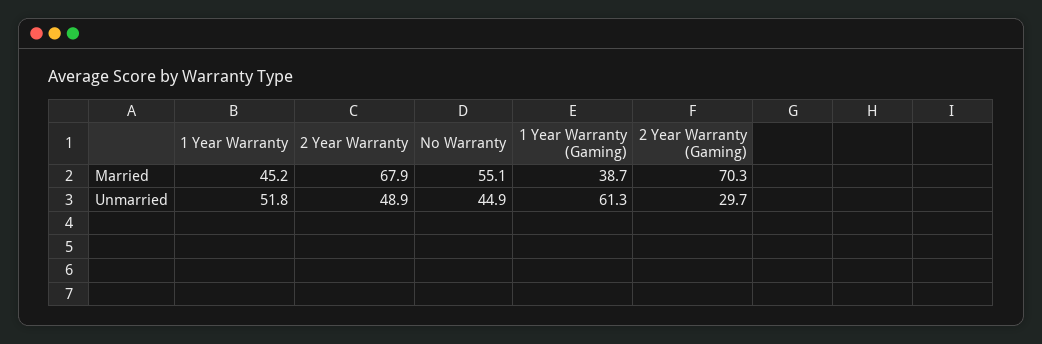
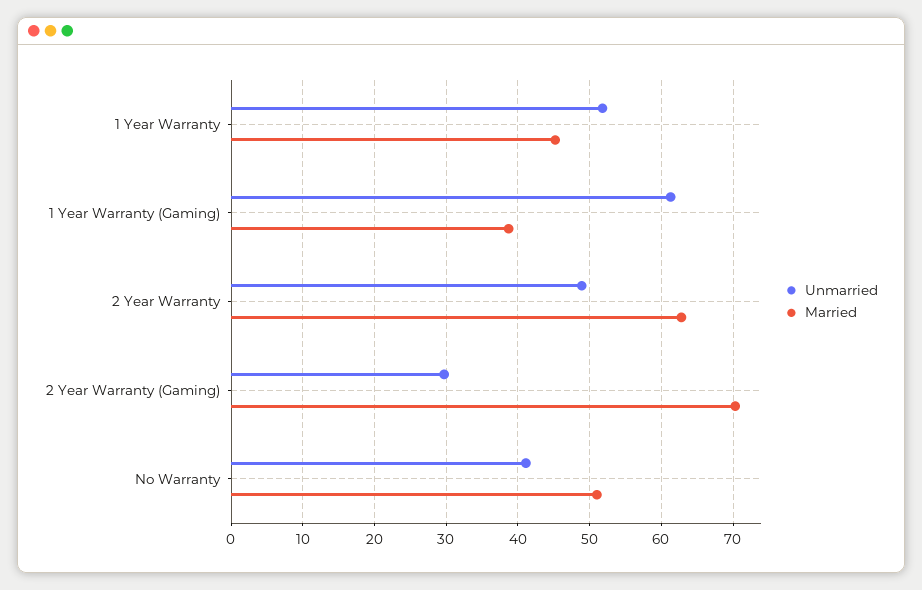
  {
    "Married": {
      "1 Year Warranty": 45.2,
-     "2 Year Warranty": 67.9,
+     "2 Year Warranty": 63,
-     "No Warranty": 55.1,
+     "No Warranty": 51,
      "1 Year Warranty (Gaming)": 38.7,
      "2 Year Warranty (Gaming)": 70.3
    },
    "Unmarried": {
      "1 Year Warranty": 51.8,
      "2 Year Warranty": 48.9,
-     "No Warranty": 44.9,
+     "No Warranty": 41,
      "1 Year Warranty (Gaming)": 61.3,
      "2 Year Warranty (Gaming)": 29.7
    }
  }

